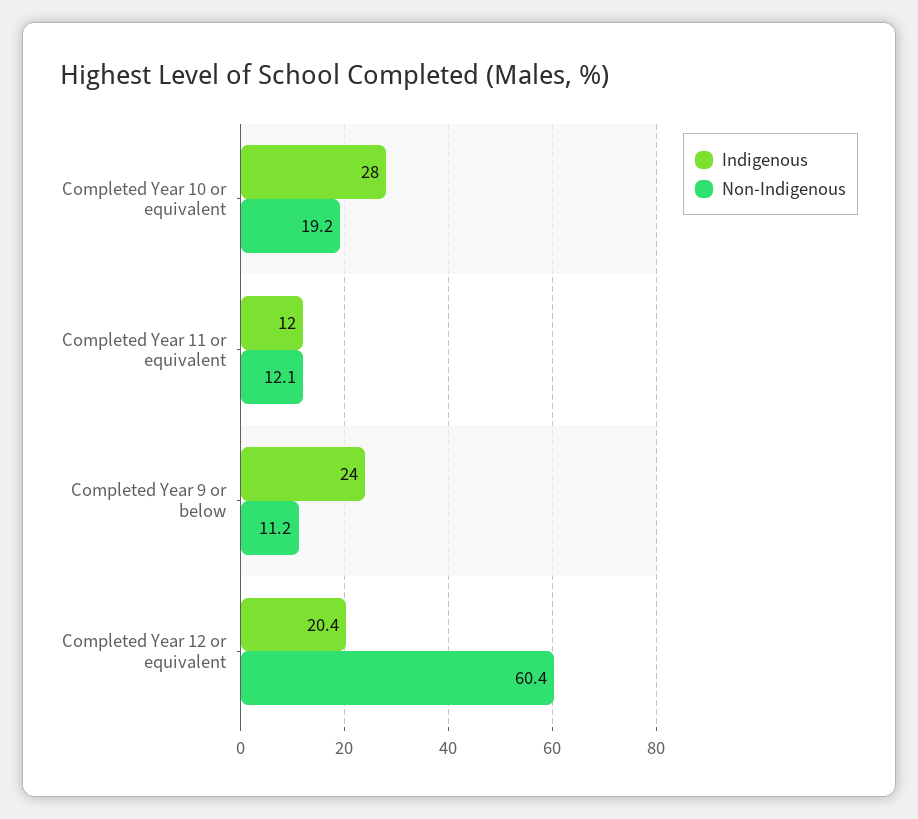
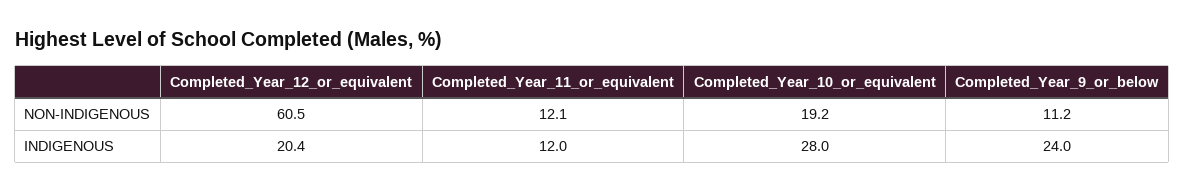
  {
    "Indigenous": {
      "Completed Year 10 or equivalent": 28,
      "Completed Year 11 or equivalent": 12,
      "Completed Year 9 or below": 24,
      "Completed Year 12 or equivalent": 20.4
    },
    "Non-Indigenous": {
      "Completed Year 10 or equivalent": 19.2,
      "Completed Year 11 or equivalent": 12.1,
      "Completed Year 9 or below": 11.2,
-     "Completed Year 12 or equivalent": 60.4
+     "Completed Year 12 or equivalent": 60.5
    }
  }

